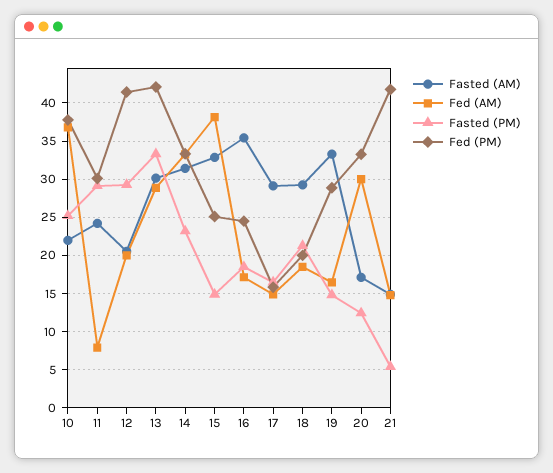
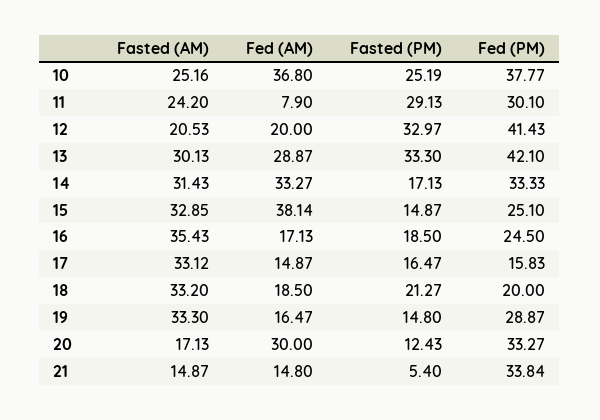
  {
    "Fasted (AM)": {
-     "10": 22,
+     "10": 25.16,
      "11": 24.2,
      "12": 20.53,
      "13": 30.13,
      "14": 31.43,
      "15": 32.85,
      "16": 35.43,
-     "17": 29,
+     "17": 33.12,
-     "18": 29,
+     "18": 33.2,
      "19": 33.3,
      "20": 17.13,
      "21": 14.87
    },
    "Fed (AM)": {
      "10": 36.8,
      "11": 7.9,
      "12": 20,
      "13": 28.87,
      "14": 33.27,
      "15": 38.14,
      "16": 17.13,
      "17": 14.87,
      "18": 18.5,
      "19": 16.47,
      "20": 30,
      "21": 14.8
    },
    "Fasted (PM)": {
      "10": 25.19,
      "11": 29.13,
-     "12": 29,
+     "12": 32.97,
      "13": 33.3,
-     "14": 23,
+     "14": 17.13,
      "15": 14.87,
      "16": 18.5,
      "17": 16.47,
      "18": 21.27,
      "19": 14.8,
      "20": 12.43,
      "21": 5.4
    },
    "Fed (PM)": {
      "10": 37.77,
      "11": 30.1,
      "12": 41.43,
      "13": 42.1,
      "14": 33.33,
      "15": 25.1,
      "16": 24.5,
      "17": 15.83,
      "18": 20,
      "19": 28.87,
      "20": 33.27,
-     "21": 42
+     "21": 33.84
    }
  }

